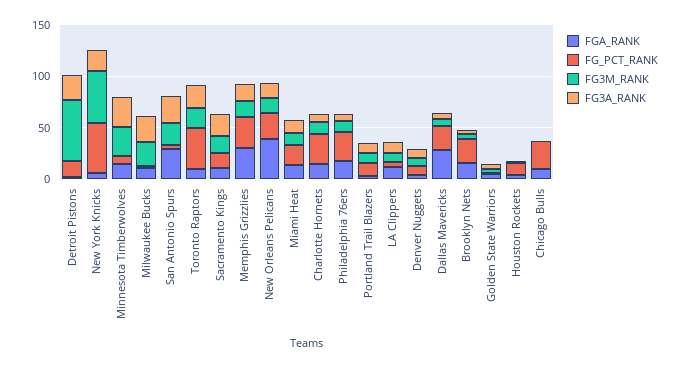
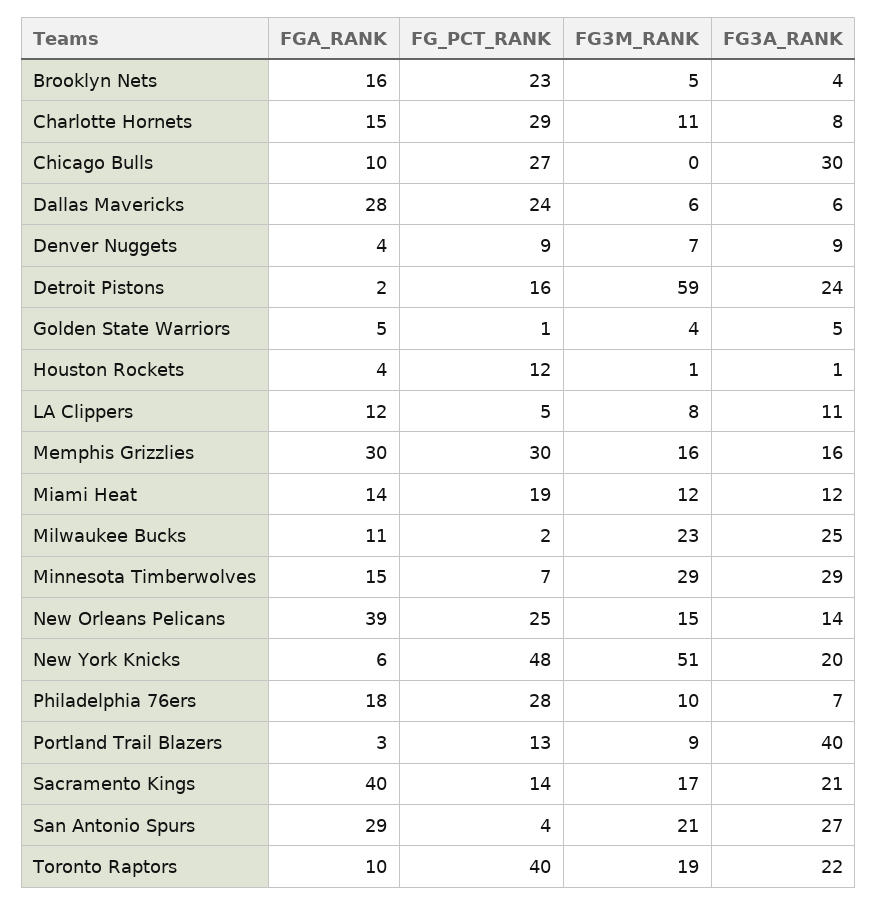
  {
    "FGA_RANK": {
      "Detroit Pistons": 2,
      "New York Knicks": 6,
      "Minnesota Timberwolves": 15,
      "Milwaukee Bucks": 11,
      "San Antonio Spurs": 29,
      "Toronto Raptors": 10,
-     "Sacramento Kings": 10,
+     "Sacramento Kings": 40,
      "Memphis Grizzlies": 30,
      "New Orleans Pelicans": 39,
      "Miami Heat": 14,
      "Charlotte Hornets": 15,
      "Philadelphia 76ers": 18,
      "Portland Trail Blazers": 3,
      "LA Clippers": 12,
      "Denver Nuggets": 4,
      "Dallas Mavericks": 28,
      "Brooklyn Nets": 16,
      "Golden State Warriors": 5,
      "Houston Rockets": 4,
      "Chicago Bulls": 10
    },
    "FG_PCT_RANK": {
      "Detroit Pistons": 16,
      "New York Knicks": 48,
      "Minnesota Timberwolves": 7,
      "Milwaukee Bucks": 2,
      "San Antonio Spurs": 4,
      "Toronto Raptors": 40,
      "Sacramento Kings": 14,
      "Memphis Grizzlies": 30,
      "New Orleans Pelicans": 25,
      "Miami Heat": 19,
      "Charlotte Hornets": 29,
      "Philadelphia 76ers": 28,
      "Portland Trail Blazers": 13,
      "LA Clippers": 5,
      "Denver Nuggets": 9,
      "Dallas Mavericks": 24,
      "Brooklyn Nets": 23,
      "Golden State Warriors": 1,
      "Houston Rockets": 12,
      "Chicago Bulls": 27
    },
    "FG3M_RANK": {
      "Detroit Pistons": 59,
      "New York Knicks": 51,
      "Minnesota Timberwolves": 29,
      "Milwaukee Bucks": 23,
      "San Antonio Spurs": 21,
      "Toronto Raptors": 19,
      "Sacramento Kings": 17,
      "Memphis Grizzlies": 16,
      "New Orleans Pelicans": 15,
      "Miami Heat": 12,
      "Charlotte Hornets": 11,
      "Philadelphia 76ers": 10,
      "Portland Trail Blazers": 9,
      "LA Clippers": 8,
      "Denver Nuggets": 7,
      "Dallas Mavericks": 6,
      "Brooklyn Nets": 5,
      "Golden State Warriors": 4,
      "Houston Rockets": 1,
      "Chicago Bulls": 0
    },
    "FG3A_RANK": {
      "Detroit Pistons": 24,
      "New York Knicks": 20,
      "Minnesota Timberwolves": 29,
      "Milwaukee Bucks": 25,
      "San Antonio Spurs": 27,
      "Toronto Raptors": 22,
      "Sacramento Kings": 21,
      "Memphis Grizzlies": 16,
      "New Orleans Pelicans": 14,
      "Miami Heat": 12,
      "Charlotte Hornets": 8,
      "Philadelphia 76ers": 7,
-     "Portland Trail Blazers": 10,
+     "Portland Trail Blazers": 40,
      "LA Clippers": 11,
      "Denver Nuggets": 9,
      "Dallas Mavericks": 6,
      "Brooklyn Nets": 4,
      "Golden State Warriors": 5,
      "Houston Rockets": 1,
-     "Chicago Bulls": 0
+     "Chicago Bulls": 30
    }
  }

